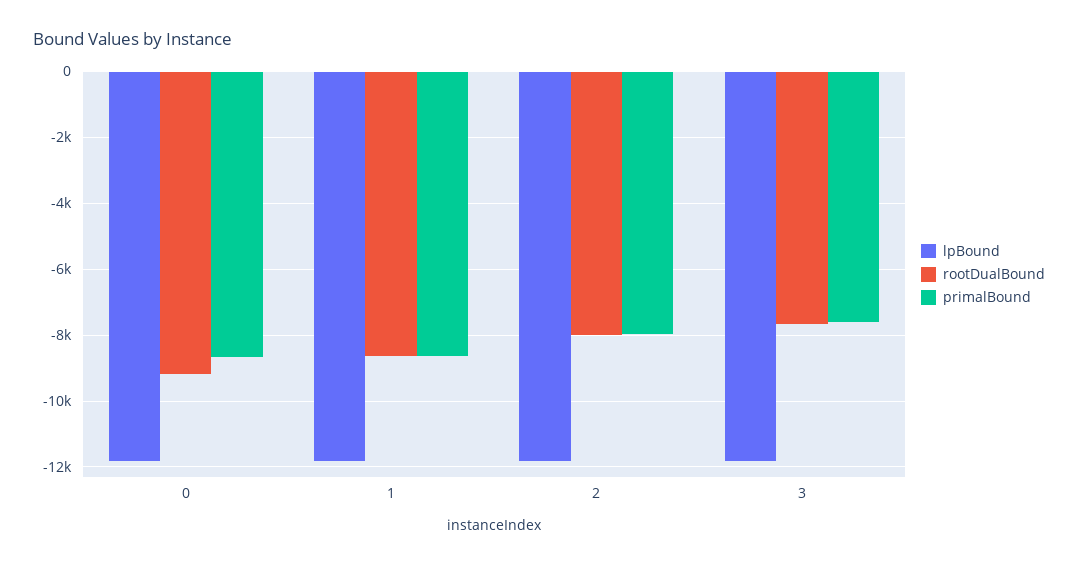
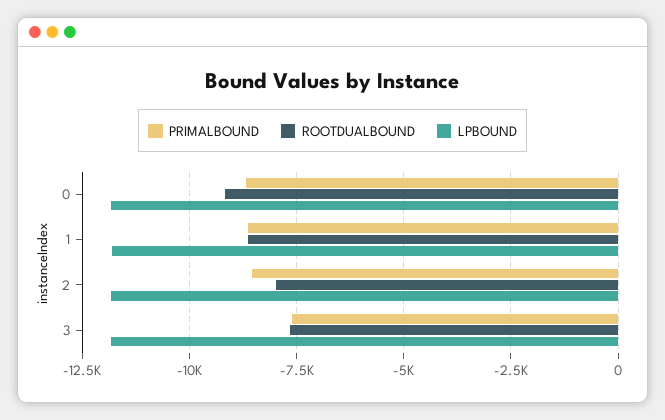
  {
    "lpBound": {
      "0": -11800,
      "1": -11800,
      "2": -11800,
      "3": -11800
    },
    "rootDualBound": {
      "0": -9200,
      "1": -8600,
      "2": -8000,
      "3": -7600
    },
    "primalBound": {
      "0": -8600,
      "1": -8600,
-     "2": -8000,
+     "2": -8500,
      "3": -7600
    }
  }

